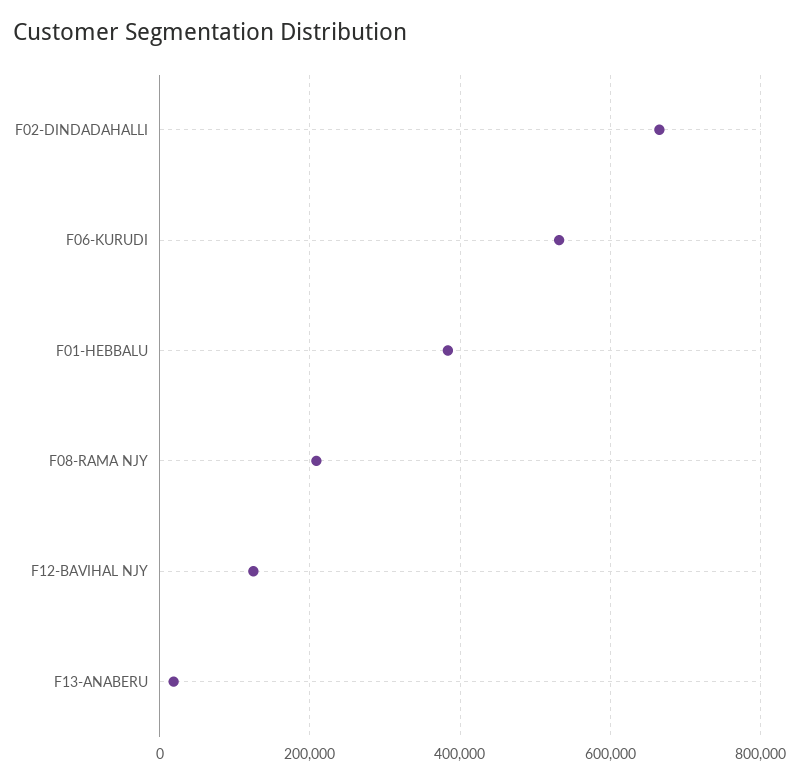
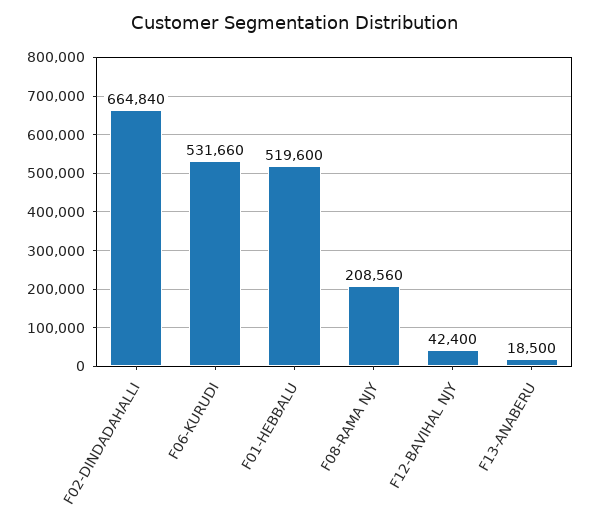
  {
    "F02-DINDADAHALLI": 664840,
    "F06-KURUDI": 531660,
-   "F01-HEBBALU": 380000,
+   "F01-HEBBALU": 519600,
    "F08-RAMA NJY": 208560,
-   "F12-BAVIHAL NJY": 120000,
+   "F12-BAVIHAL NJY": 42400,
    "F13-ANABERU": 18500
  }

